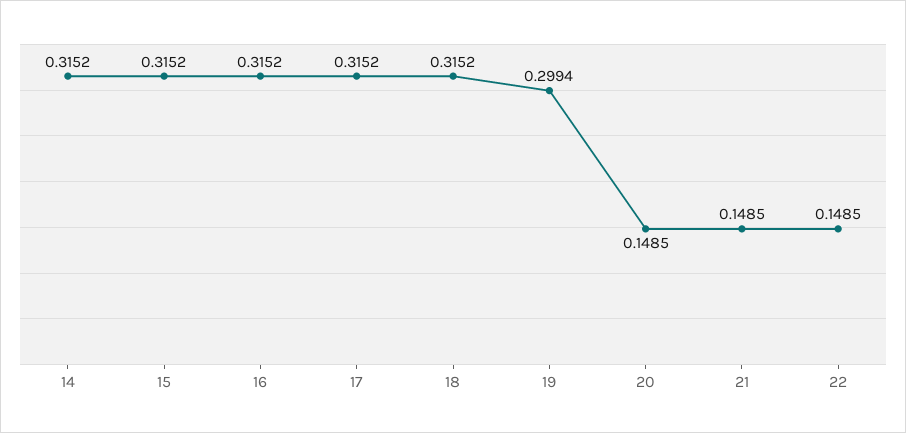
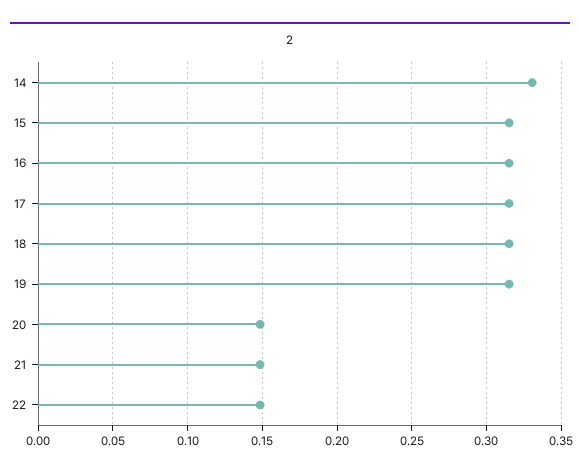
  {
-   "14": 0.3152,
+   "14": 0.33,
    "15": 0.3152,
    "16": 0.3152,
    "17": 0.3152,
    "18": 0.3152,
-   "19": 0.2994,
+   "19": 0.315,
    "20": 0.1485,
    "21": 0.1485,
    "22": 0.1485
  }

